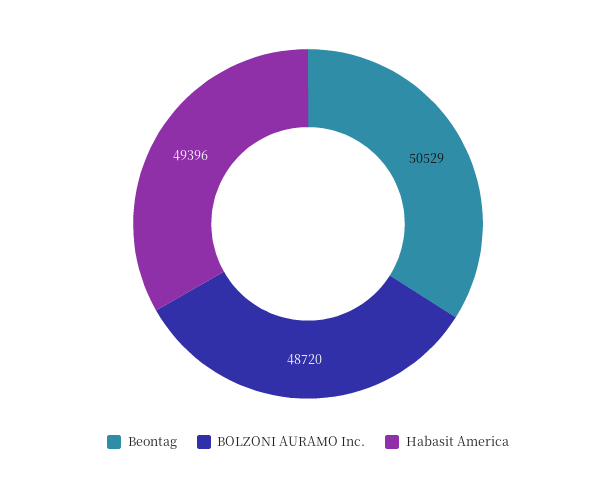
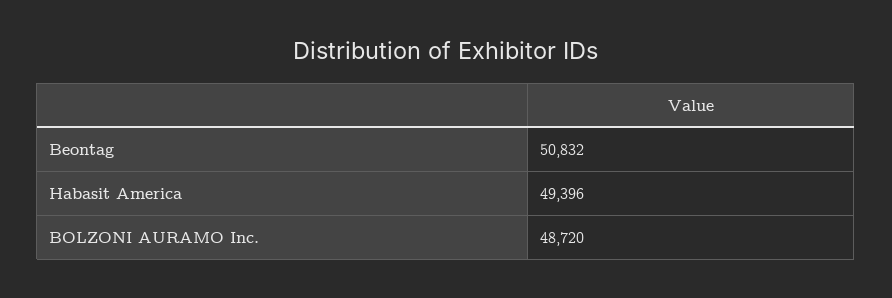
  {
-   "Beontag": 50529,
+   "Beontag": 50832,
    "BOLZONI AURAMO Inc.": 48720,
    "Habasit America": 49396
  }

